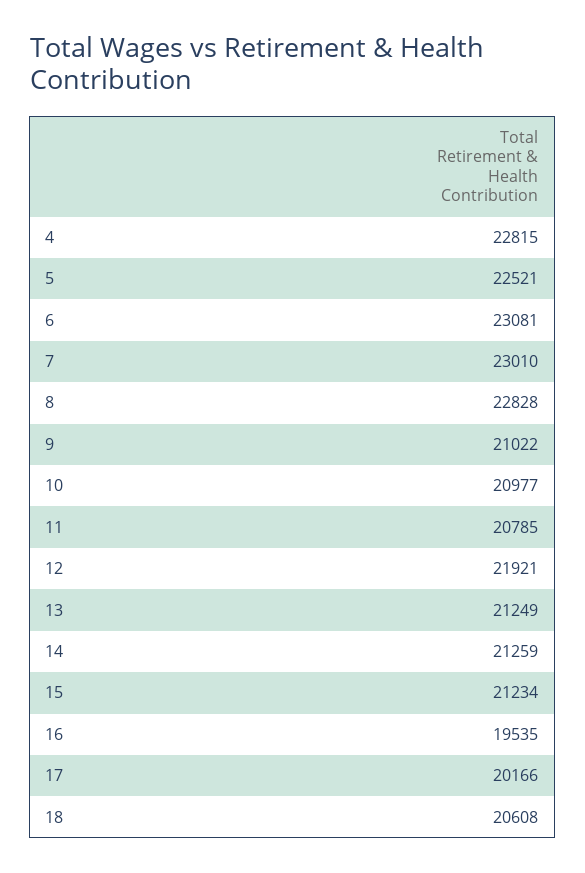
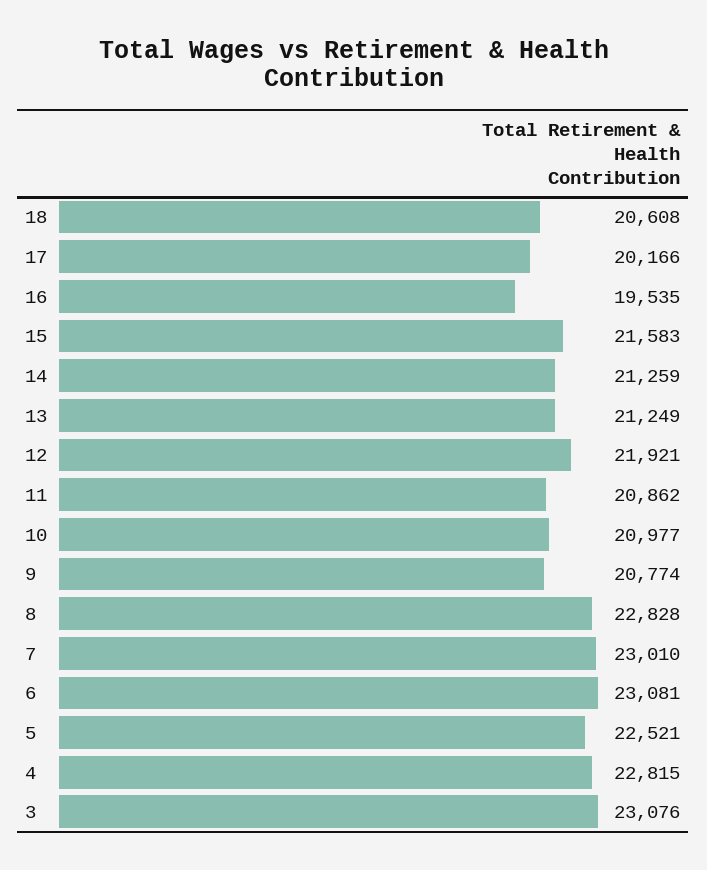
  {
    "4": 22815,
    "5": 22521,
    "6": 23081,
    "7": 23010,
    "8": 22828,
-   "9": 21022,
+   "9": 20774,
    "10": 20977,
-   "11": 20785,
+   "11": 20862,
    "12": 21921,
    "13": 21249,
    "14": 21259,
-   "15": 21234,
+   "15": 21583,
    "16": 19535,
    "17": 20166,
-   "18": 20608
+   "18": 20608,
+   "3": 23076
  }

